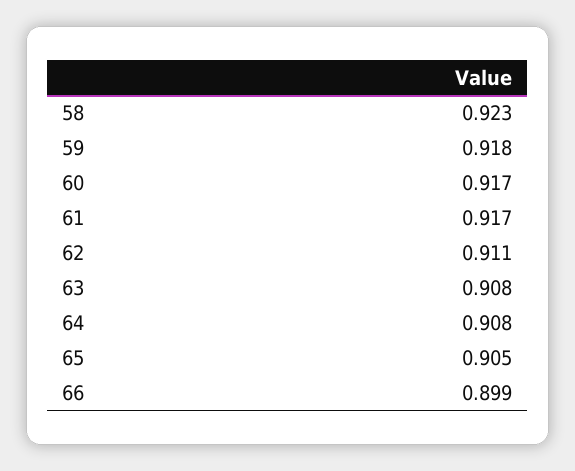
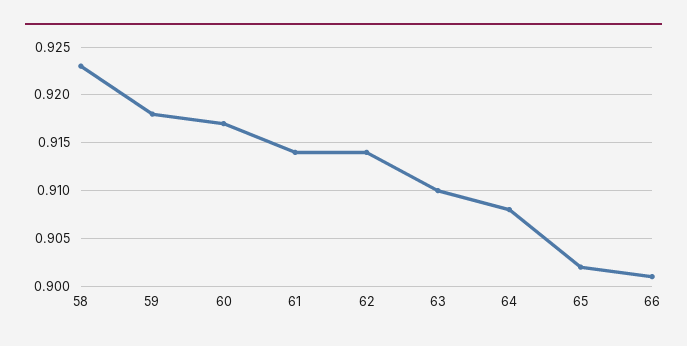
  {
    "58": 0.923,
    "59": 0.918,
    "60": 0.917,
-   "61": 0.917,
+   "61": 0.914,
-   "62": 0.911,
+   "62": 0.914,
-   "63": 0.908,
+   "63": 0.91,
    "64": 0.908,
-   "65": 0.905,
+   "65": 0.902,
-   "66": 0.899
+   "66": 0.901
  }

